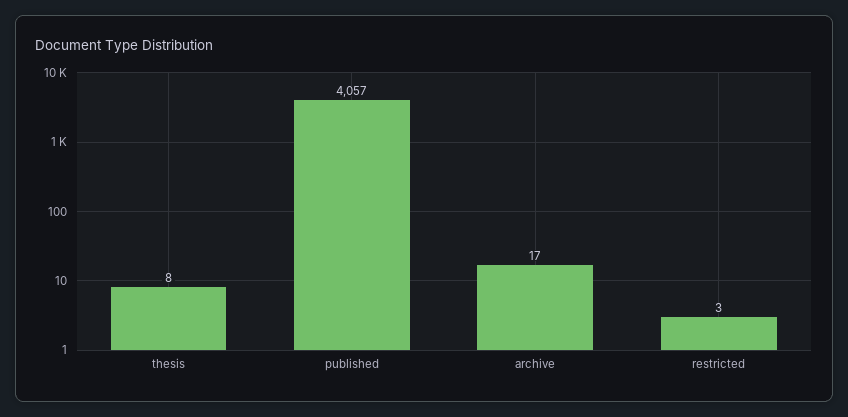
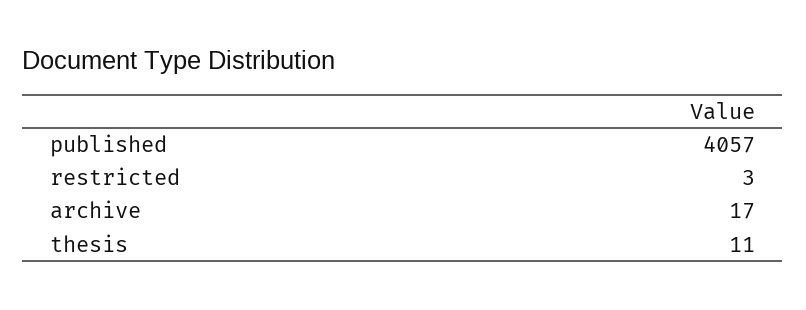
  {
-   "thesis": 8,
+   "thesis": 11,
    "published": 4057,
    "archive": 17,
    "restricted": 3
  }

